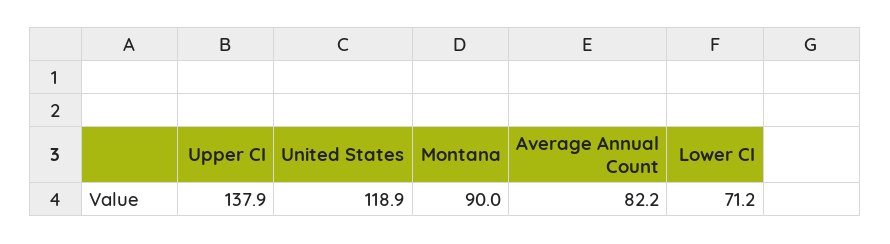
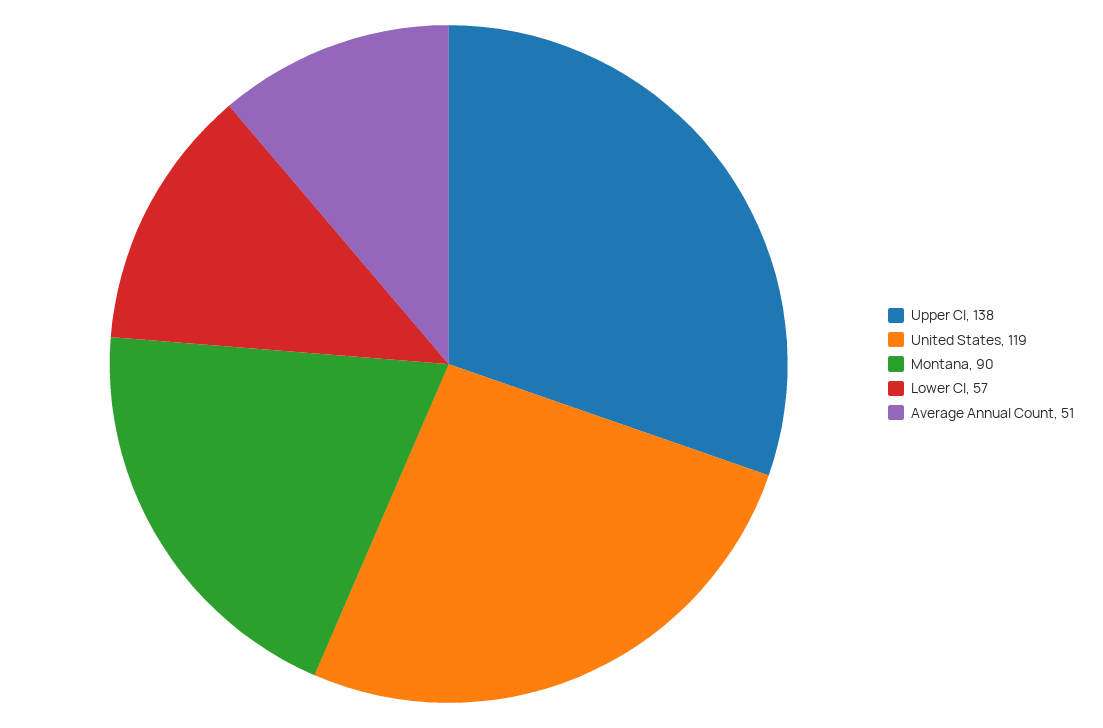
  {
    "Upper CI": 137.9,
    "United States": 118.9,
    "Montana": 90,
-   "Average Annual Count": 82.2,
+   "Average Annual Count": 51,
-   "Lower CI": 71.2
+   "Lower CI": 57
  }

